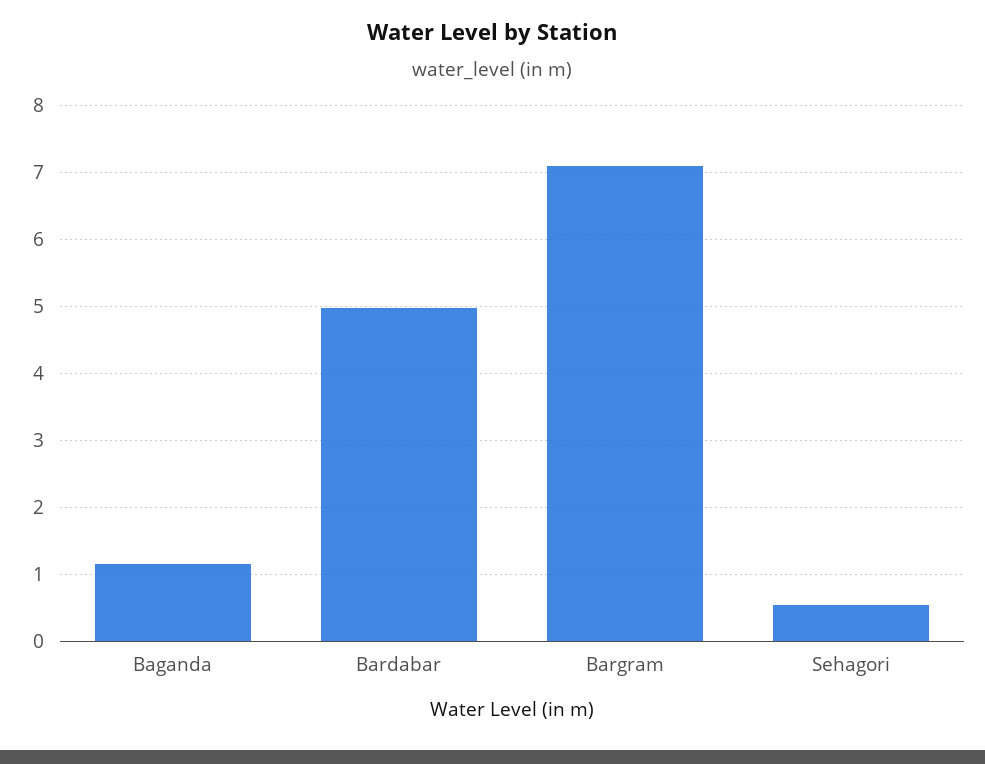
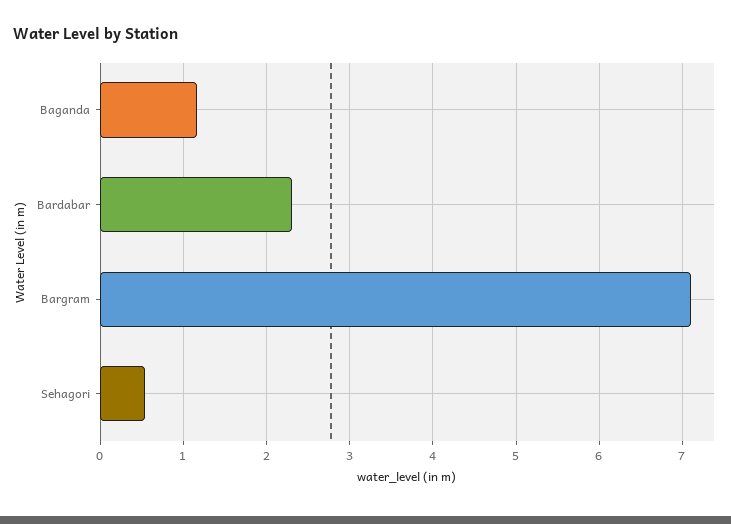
  {
    "Baganda": 1.2,
-   "Bardabar": 5,
+   "Bardabar": 2.3,
    "Bargram": 7.1,
    "Sehagori": 0.5
  }

